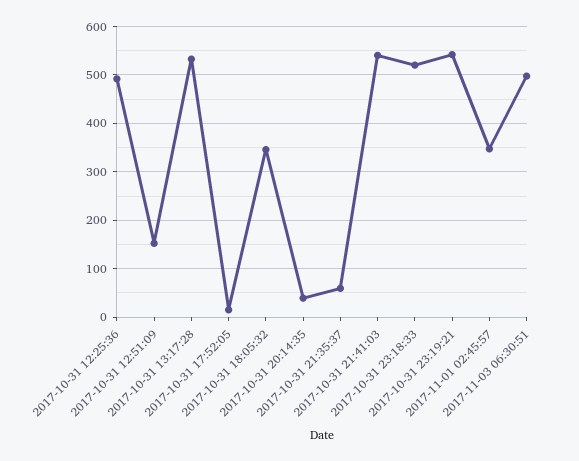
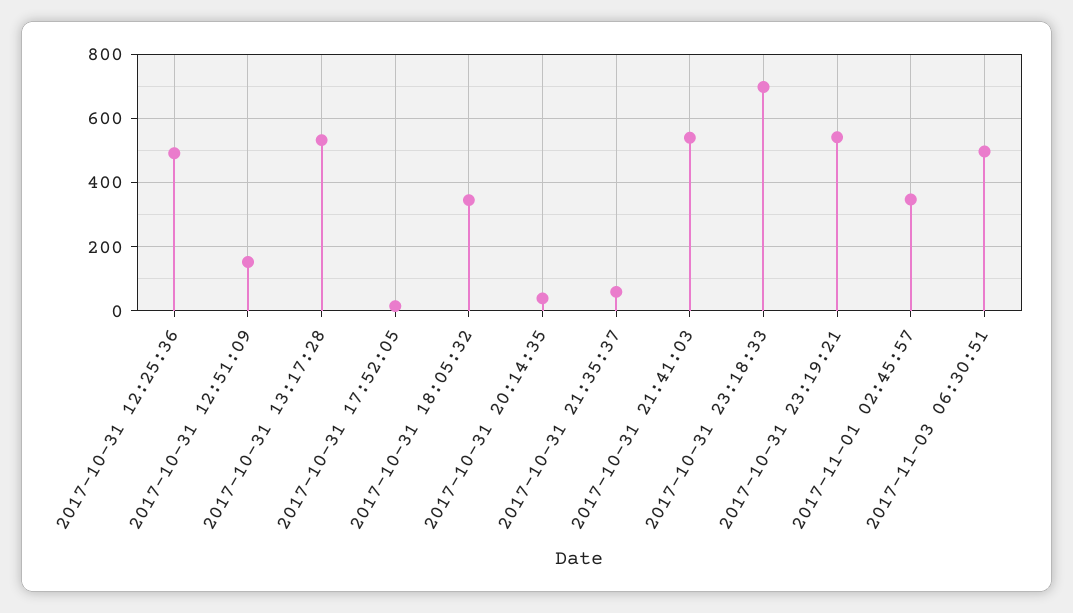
  {
    "2017-10-31 12:25:36": 500,
    "2017-10-31 12:51:09": 160,
    "2017-10-31 13:17:28": 540,
    "2017-10-31 17:52:05": 20,
    "2017-10-31 18:05:32": 340,
    "2017-10-31 20:14:35": 40,
    "2017-10-31 21:35:37": 60,
    "2017-10-31 21:41:03": 540,
-   "2017-10-31 23:18:33": 520,
+   "2017-10-31 23:18:33": 700,
    "2017-10-31 23:19:21": 540,
    "2017-11-01 02:45:57": 340,
    "2017-11-03 06:30:51": 500
  }

